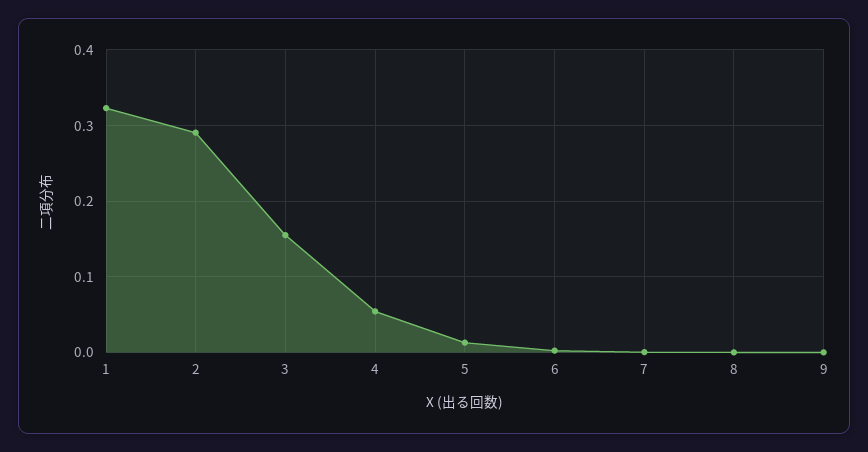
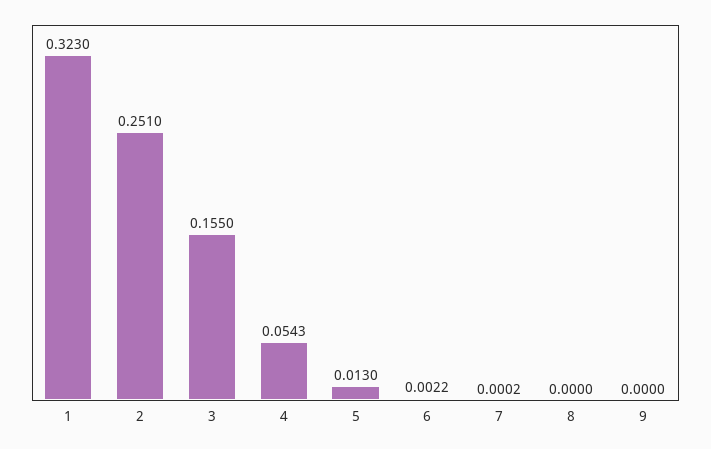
  {
    "1": 0.323,
-   "2": 0.29,
+   "2": 0.251,
    "3": 0.155,
    "4": 0.0543,
    "5": 0.013,
    "6": 0.0022,
    "7": 0.0002,
    "8": 0,
    "9": 0
  }

